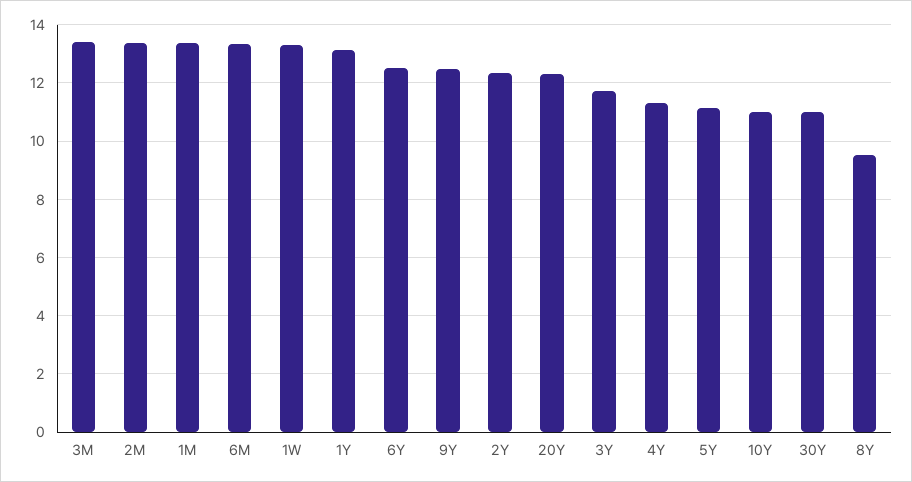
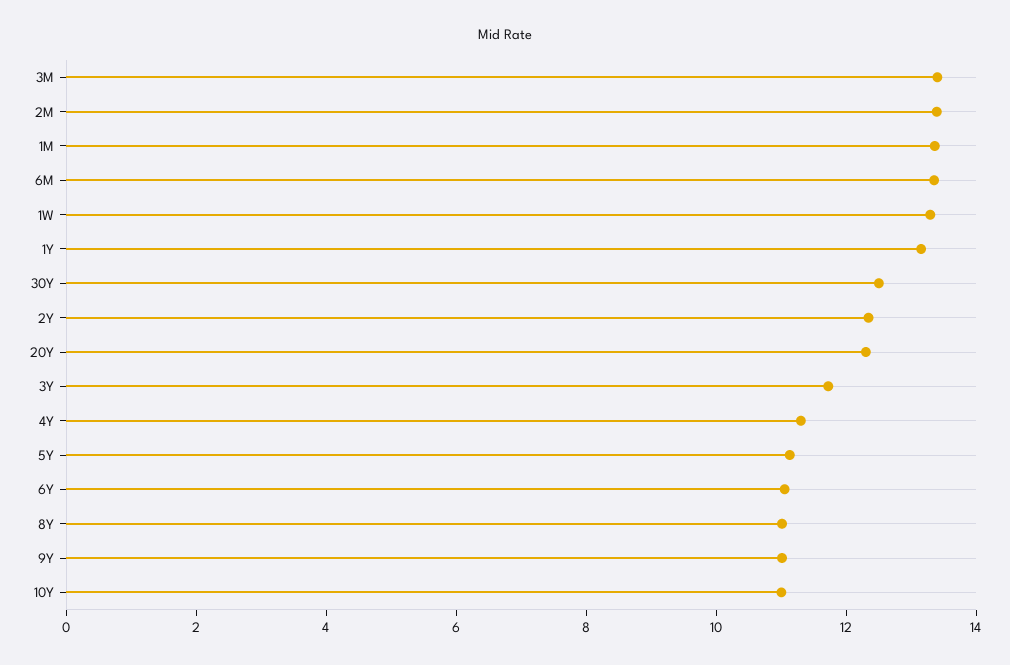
  {
    "3M": 13.5,
    "2M": 13.5,
    "1M": 13.25,
    "6M": 13.25,
    "1W": 13.25,
    "1Y": 13.25,
-   "6Y": 12.5,
+   "6Y": 11,
-   "9Y": 12.5,
+   "9Y": 11,
    "2Y": 12.25,
    "20Y": 12.25,
    "3Y": 11.75,
    "4Y": 11.25,
    "5Y": 11.25,
    "10Y": 11,
-   "30Y": 11,
+   "30Y": 12.5,
-   "8Y": 9.5
+   "8Y": 11
  }

